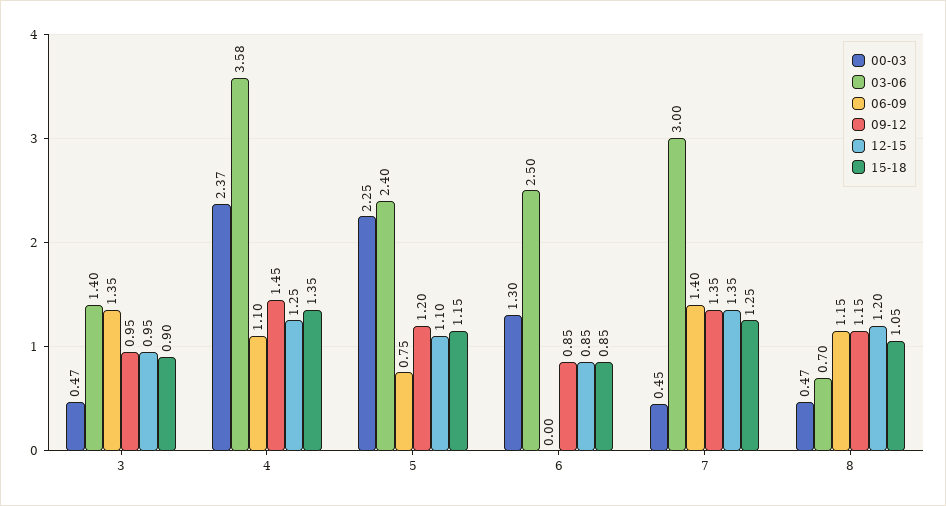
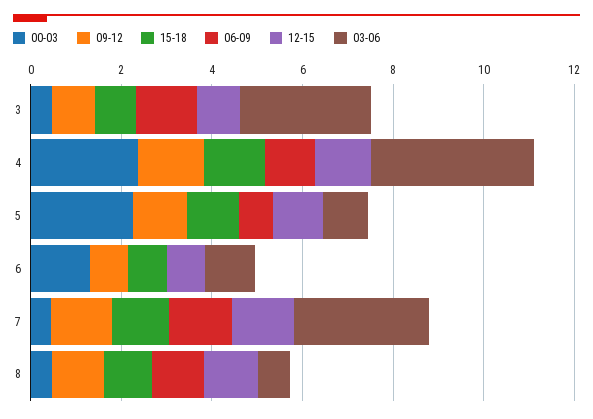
  {
    "00-03": {
      "3": 0.47,
      "4": 2.37,
      "5": 2.25,
      "6": 1.3,
      "7": 0.45,
      "8": 0.47
    },
    "03-06": {
-     "3": 1.4,
+     "3": 3,
      "4": 3.58,
-     "5": 2.4,
+     "5": 1,
-     "6": 2.5,
+     "6": 1,
      "7": 3,
      "8": 0.7
    },
    "06-09": {
      "3": 1.35,
      "4": 1.1,
      "5": 0.75,
      "6": 0,
      "7": 1.4,
      "8": 1.15
    },
    "09-12": {
      "3": 0.95,
      "4": 1.45,
      "5": 1.2,
      "6": 0.85,
      "7": 1.35,
      "8": 1.15
    },
    "12-15": {
      "3": 0.95,
      "4": 1.25,
      "5": 1.1,
      "6": 0.85,
      "7": 1.35,
      "8": 1.2
    },
    "15-18": {
      "3": 0.9,
      "4": 1.35,
      "5": 1.15,
      "6": 0.85,
      "7": 1.25,
      "8": 1.05
    }
  }

